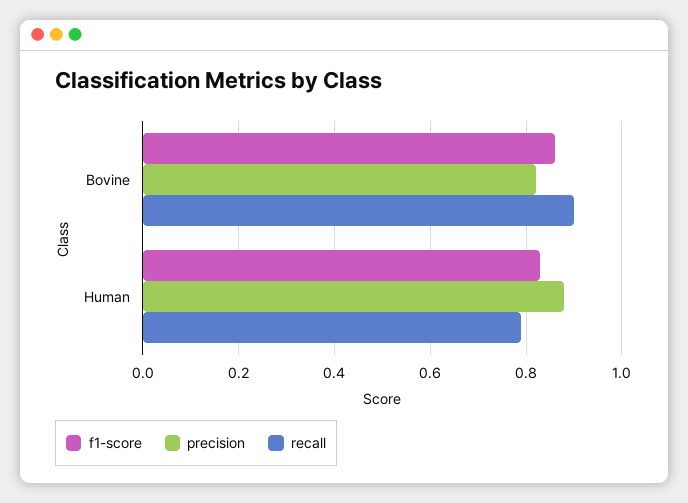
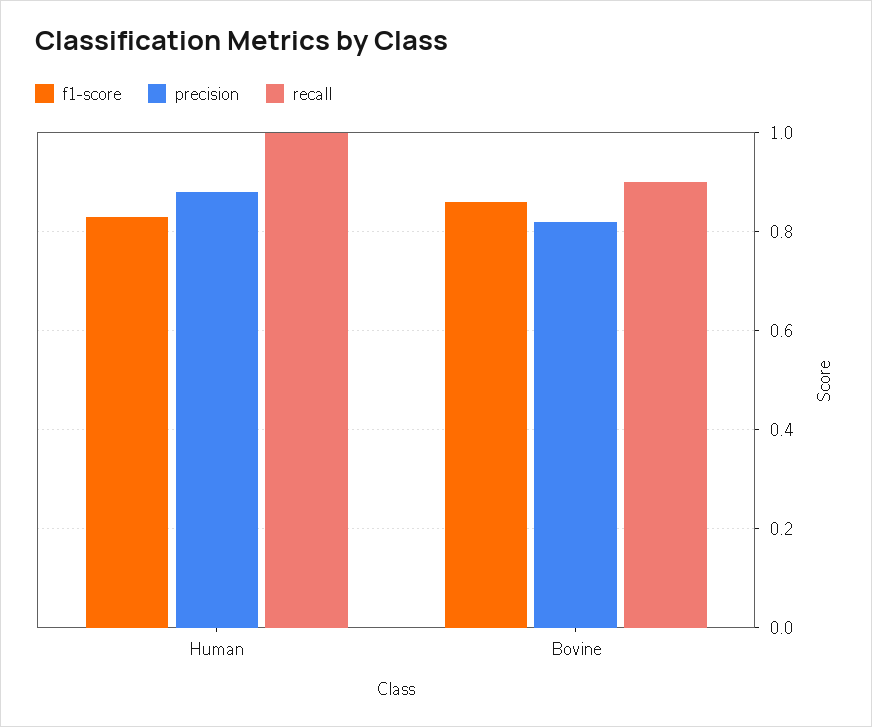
  {
    "f1-score": {
      "Bovine": 0.85,
      "Human": 0.85
    },
    "precision": {
      "Bovine": 0.8,
      "Human": 0.9
    },
    "recall": {
      "Bovine": 0.9,
-     "Human": 0.8
+     "Human": 1
    }
  }

